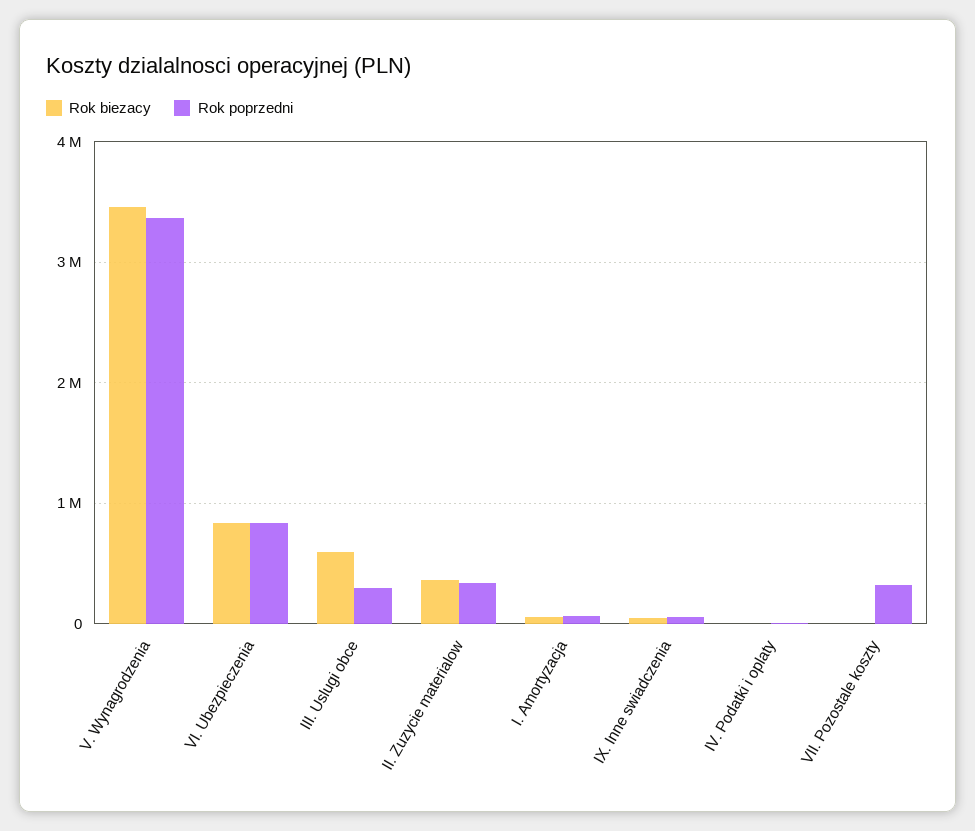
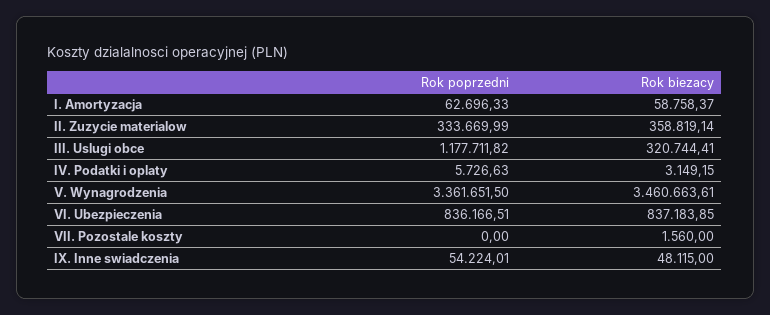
  {
    "Rok biezacy": {
      "V. Wynagrodzenia": 3460663.61,
      "VI. Ubezpieczenia": 837183.85,
-     "III. Uslugi obce": 600000,
+     "III. Uslugi obce": 320744.41,
      "II. Zuzycie materialow": 358819.14,
      "I. Amortyzacja": 58758.37,
      "IX. Inne swiadczenia": 48115,
      "IV. Podatki i oplaty": 3149.15,
      "VII. Pozostale koszty": 1560
    },
    "Rok poprzedni": {
      "V. Wynagrodzenia": 3361651.5,
      "VI. Ubezpieczenia": 836166.51,
-     "III. Uslugi obce": 300000,
+     "III. Uslugi obce": 1177711.82,
      "II. Zuzycie materialow": 333669.99,
      "I. Amortyzacja": 62696.33,
      "IX. Inne swiadczenia": 54224.01,
      "IV. Podatki i oplaty": 5726.63,
-     "VII. Pozostale koszty": 300000
+     "VII. Pozostale koszty": 0
    }
  }

